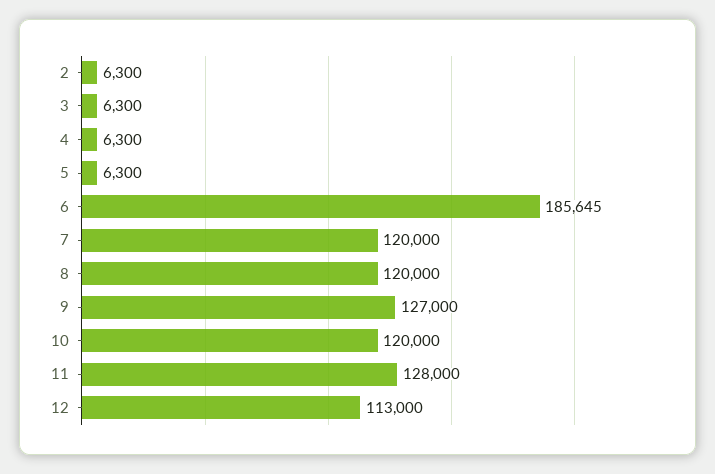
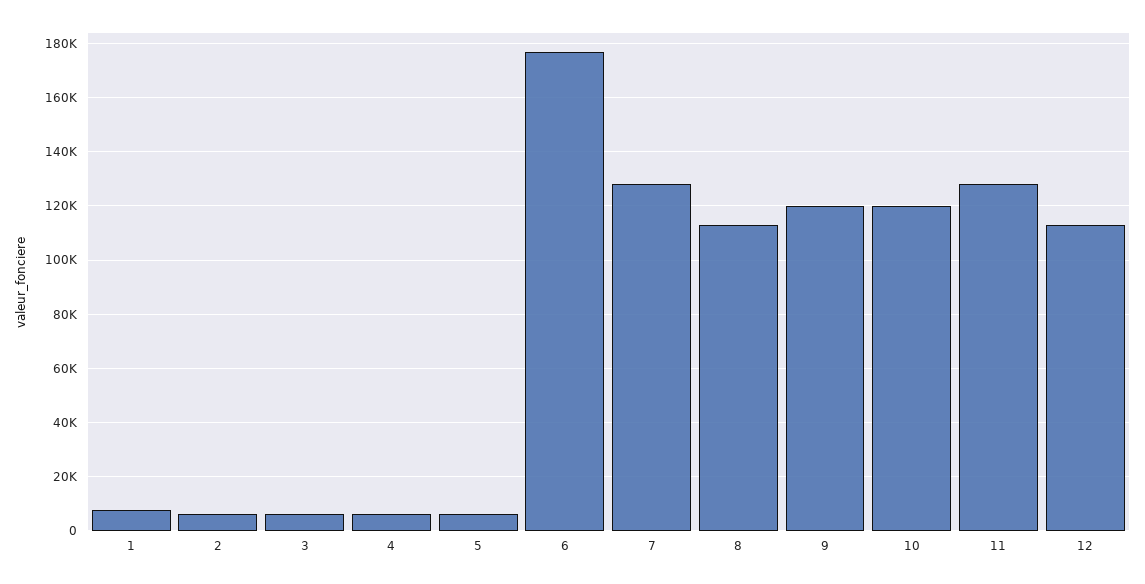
  {
    "2": 6300,
    "3": 6300,
    "4": 6300,
    "5": 6300,
-   "6": 185645,
+   "6": 177500,
-   "7": 120000,
+   "7": 127500,
-   "8": 120000,
+   "8": 112500,
-   "9": 127000,
+   "9": 120000,
    "10": 120000,
    "11": 128000,
-   "12": 113000
+   "12": 113000,
+   "1": 7500
  }

